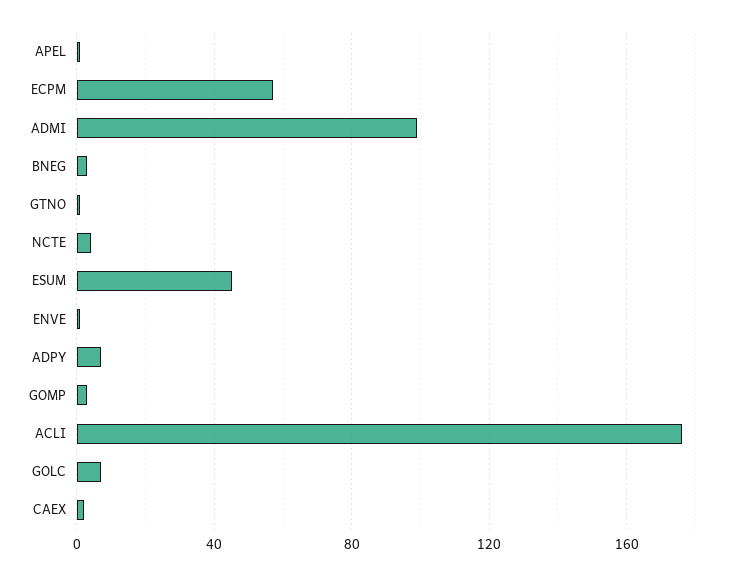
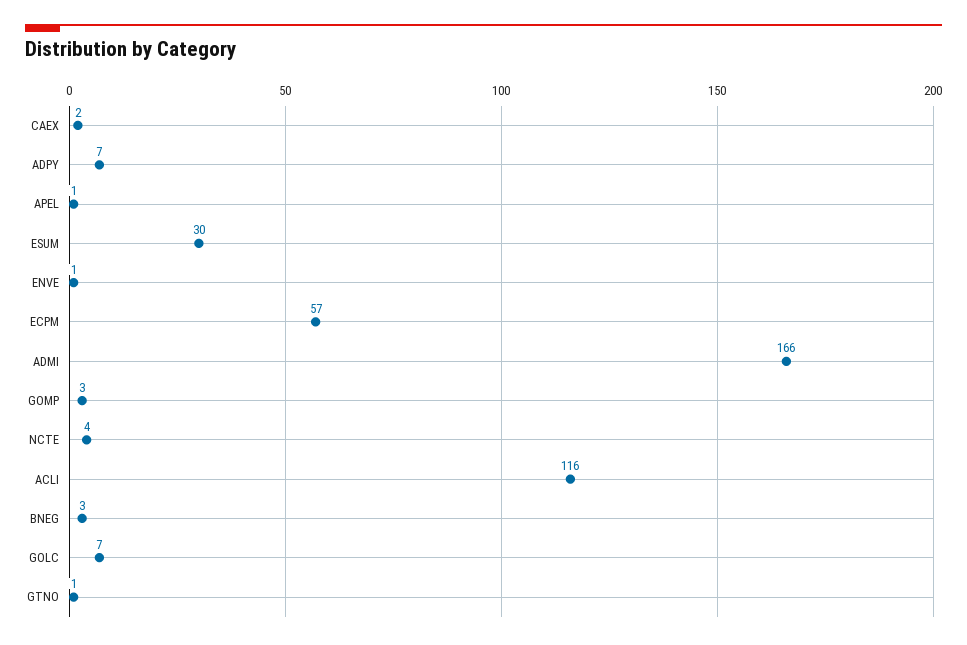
  {
    "APEL": 1,
    "ECPM": 57,
-   "ADMI": 100,
+   "ADMI": 166,
    "BNEG": 3,
    "GTNO": 1,
    "NCTE": 4,
-   "ESUM": 45,
+   "ESUM": 30,
    "ENVE": 1,
    "ADPY": 7,
    "GOMP": 3,
-   "ACLI": 175,
+   "ACLI": 116,
    "GOLC": 7,
    "CAEX": 2
  }

